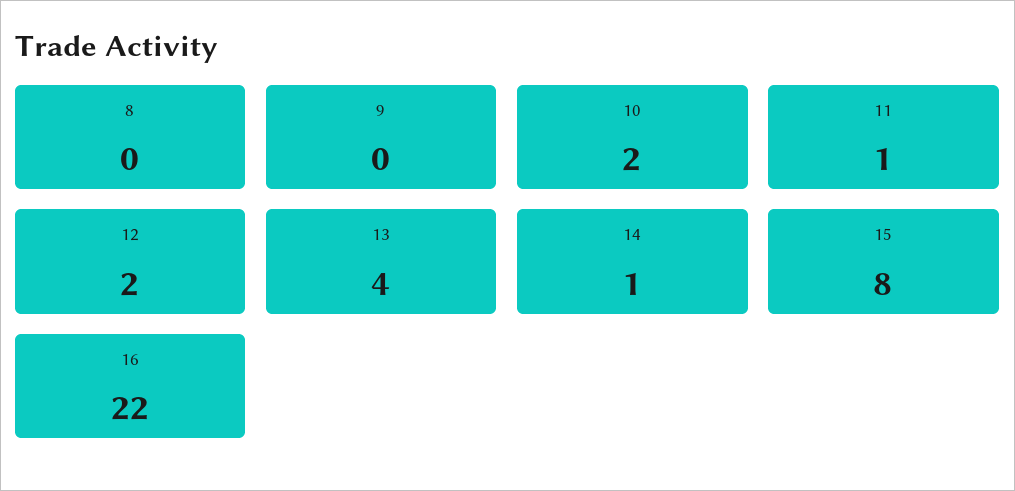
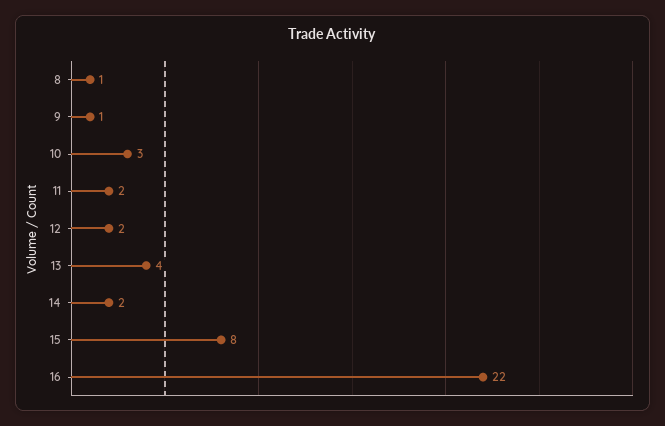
  {
-   "8": 0,
+   "8": 1,
-   "9": 0,
+   "9": 1,
-   "10": 2,
+   "10": 3,
-   "11": 1,
+   "11": 2,
    "12": 2,
    "13": 4,
-   "14": 1,
+   "14": 2,
    "15": 8,
    "16": 22
  }

